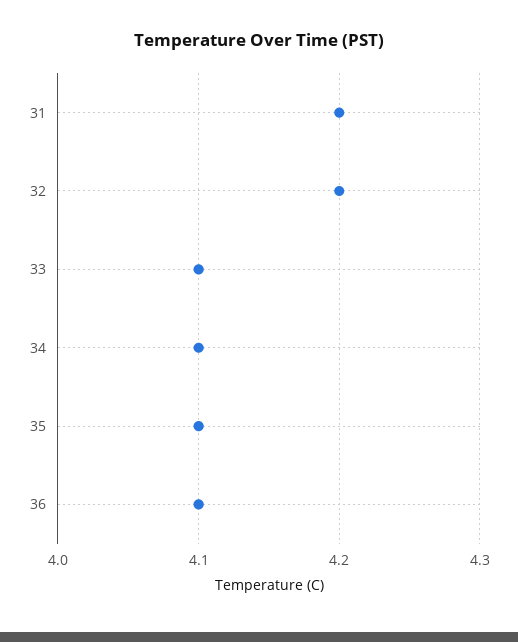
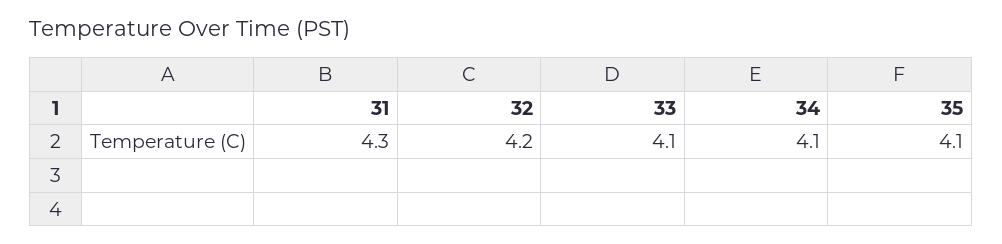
  {
-   "31": 4.2,
+   "31": 4.3,
    "32": 4.2,
    "33": 4.1,
    "34": 4.1,
-   "35": 4.1,
+   "35": 4.1
-   "36": 4.1
  }

